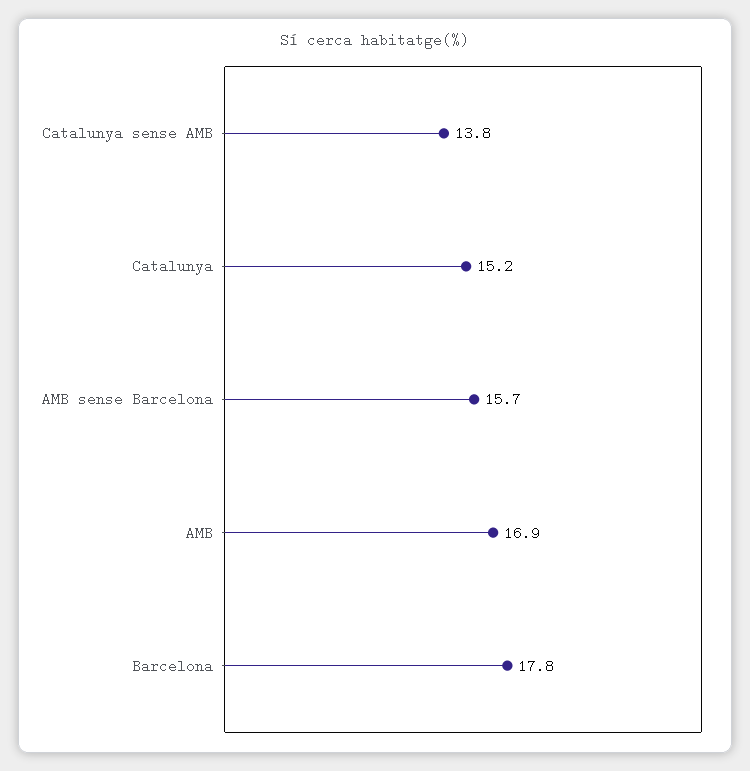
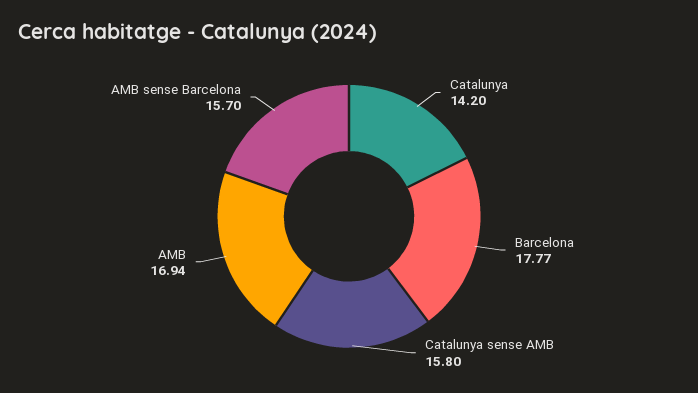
  {
-   "Catalunya sense AMB": 13.8,
+   "Catalunya sense AMB": 15.8,
-   "Catalunya": 15.2,
+   "Catalunya": 14.2,
    "AMB sense Barcelona": 15.7,
    "AMB": 16.94,
    "Barcelona": 17.77
  }

